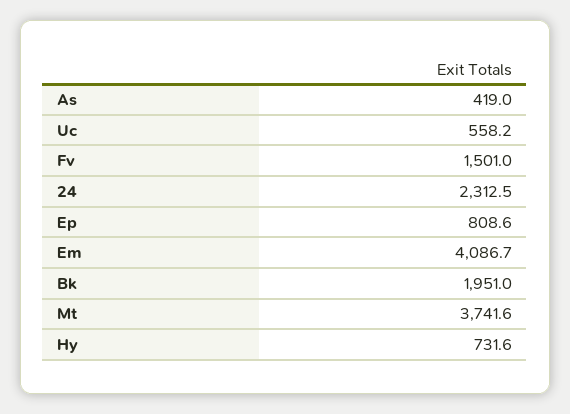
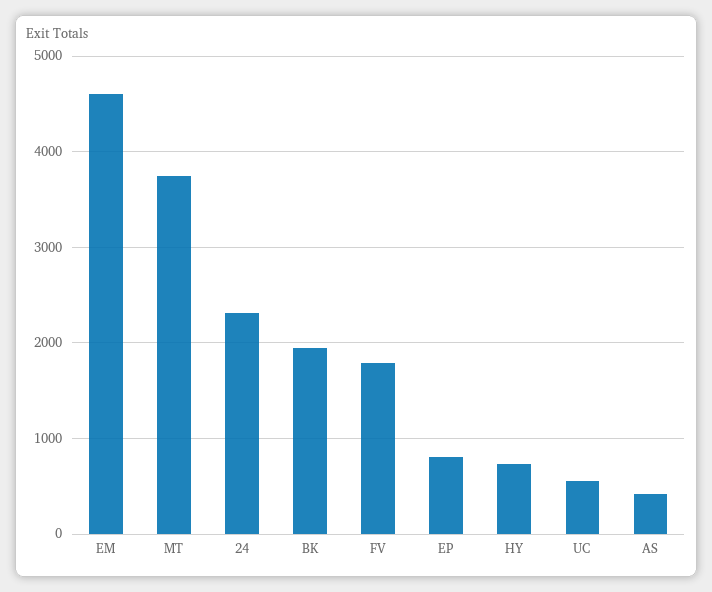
  {
    "As": 419,
    "Uc": 558.2,
-   "Fv": 1501,
+   "Fv": 1800,
    "24": 2312.5,
    "Ep": 808.6,
-   "Em": 4086.7,
+   "Em": 4600,
    "Bk": 1951,
    "Mt": 3741.6,
    "Hy": 731.6
  }

